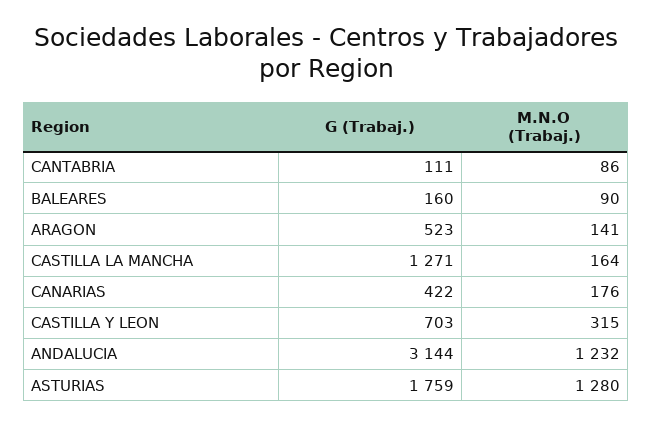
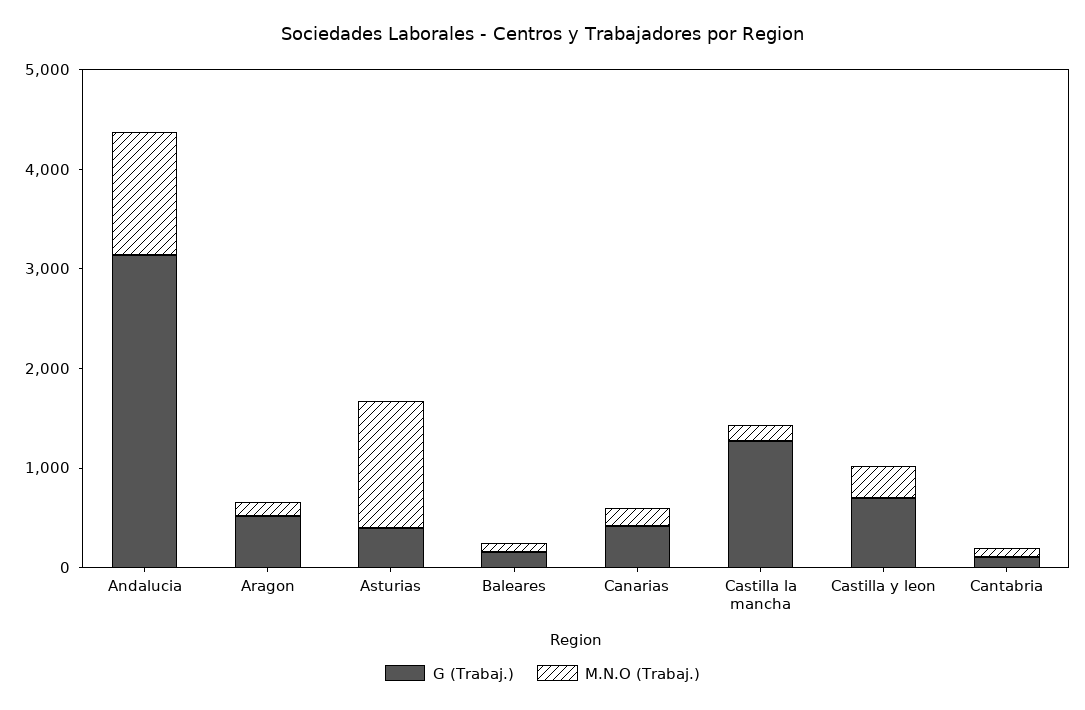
  {
    "G (Trabaj.)": {
      "CANTABRIA": 111,
      "BALEARES": 160,
      "ARAGON": 523,
      "CASTILLA LA MANCHA": 1271,
      "CANARIAS": 422,
      "CASTILLA Y LEON": 703,
      "ANDALUCIA": 3144,
-     "ASTURIAS": 1759
+     "ASTURIAS": 400
    },
    "M.N.O (Trabaj.)": {
      "CANTABRIA": 86,
      "BALEARES": 90,
      "ARAGON": 141,
      "CASTILLA LA MANCHA": 164,
      "CANARIAS": 176,
      "CASTILLA Y LEON": 315,
      "ANDALUCIA": 1232,
      "ASTURIAS": 1280
    }
  }

